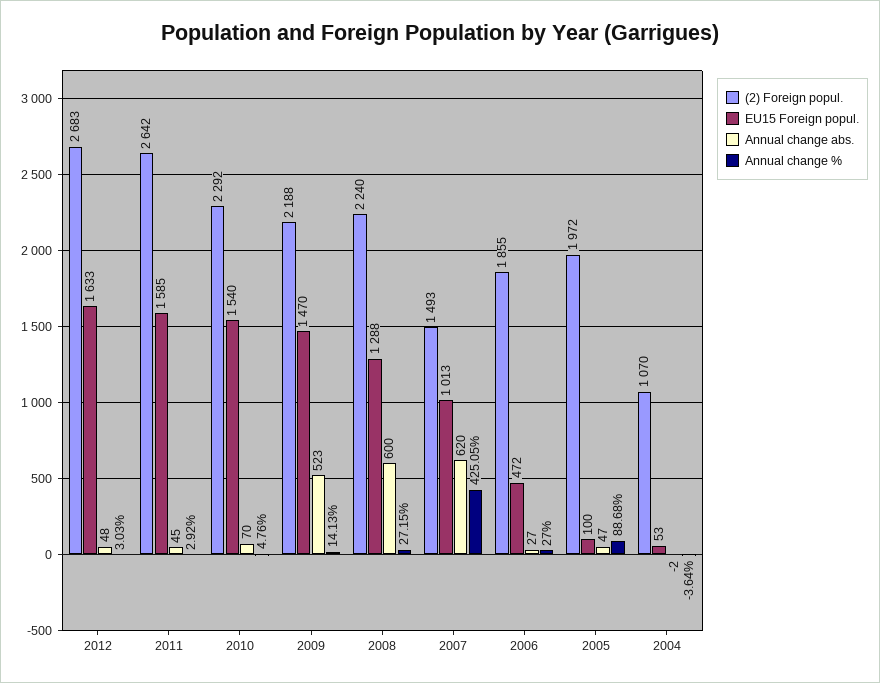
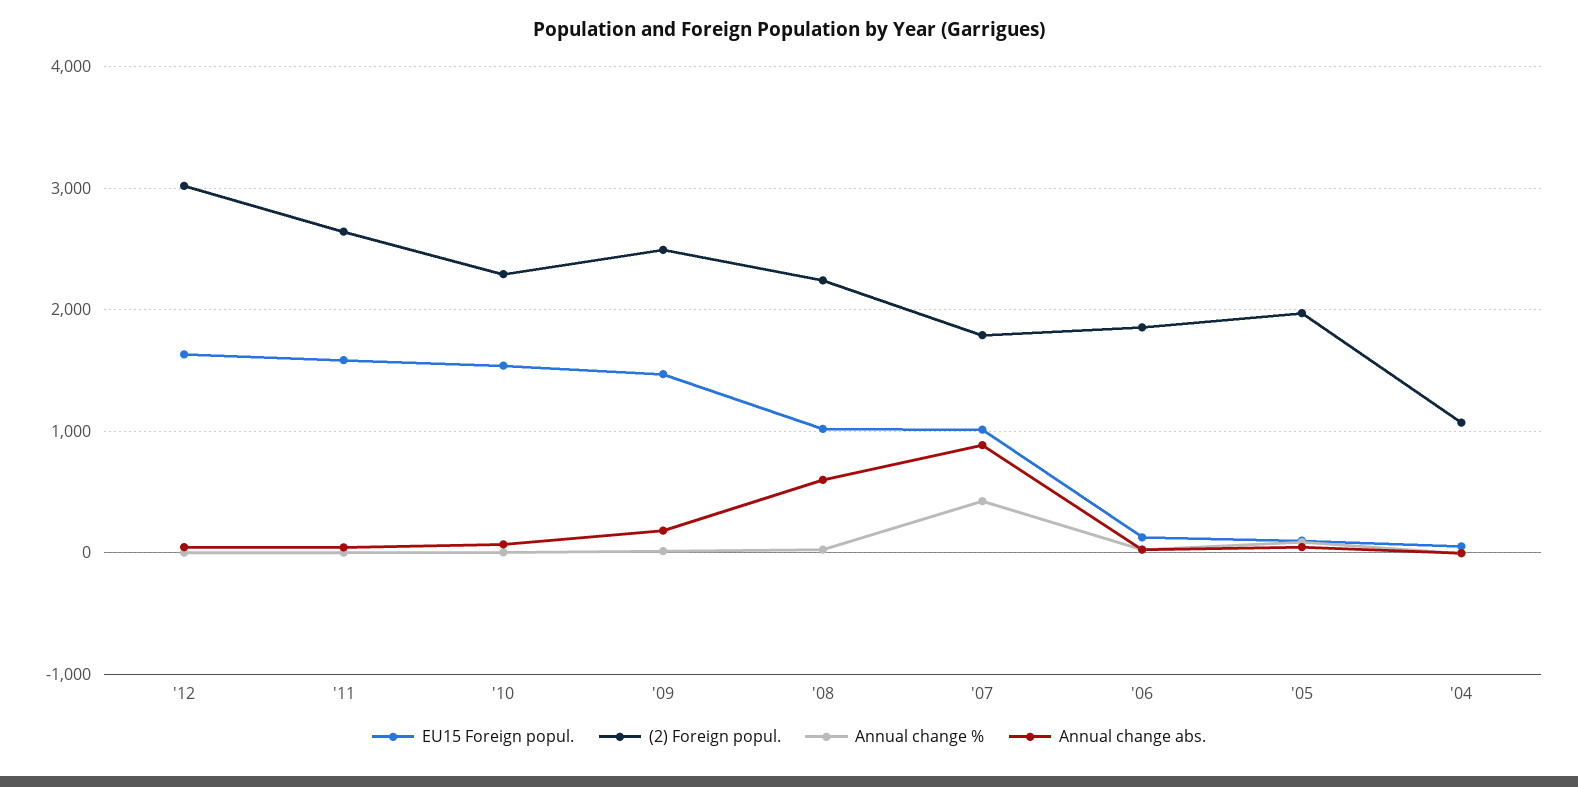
  {
    "(2) Foreign popul.": {
-     "2012": 2683,
+     "2012": 3000,
      "2011": 2642,
      "2010": 2292,
-     "2009": 2188,
+     "2009": 2500,
      "2008": 2240,
-     "2007": 1493,
+     "2007": 1800,
      "2006": 1855,
      "2005": 1972,
      "2004": 1070
    },
    "EU15 Foreign popul.": {
      "2012": 1633,
      "2011": 1585,
      "2010": 1540,
      "2009": 1470,
-     "2008": 1288,
+     "2008": 1000,
      "2007": 1013,
-     "2006": 472,
+     "2006": 100,
      "2005": 100,
      "2004": 53
    },
    "Annual change abs.": {
      "2012": 48,
      "2011": 45,
      "2010": 70,
-     "2009": 523,
+     "2009": 200,
      "2008": 600,
-     "2007": 620,
+     "2007": 900,
      "2006": 27,
      "2005": 47,
      "2004": -2
    },
    "Annual change %": {
      "2012": 3.03,
      "2011": 2.92,
      "2010": 4.76,
      "2009": 14.13,
      "2008": 27.15,
      "2007": 425.05,
      "2006": 27,
      "2005": 88.68,
      "2004": -3.64
    }
  }

